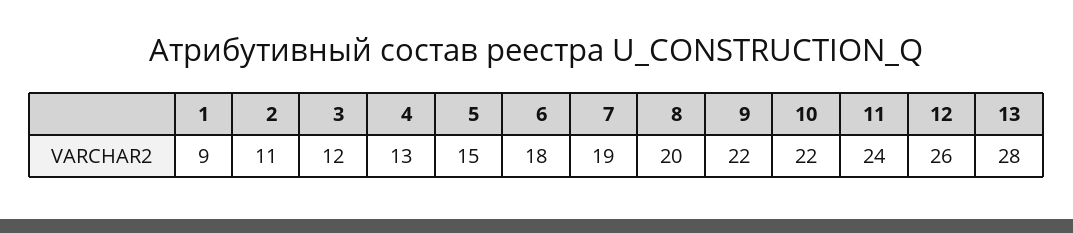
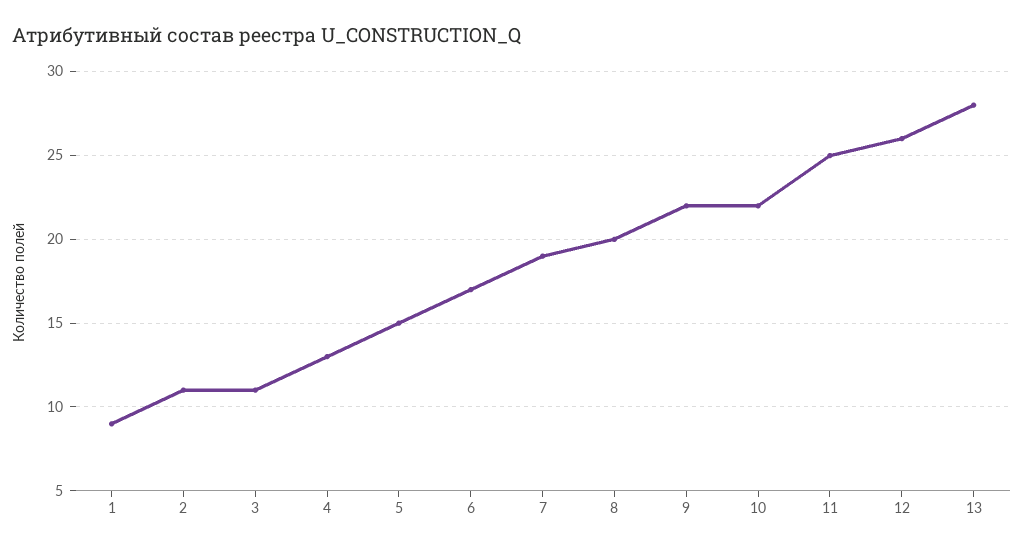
  {
    "1": 9,
    "2": 11,
-   "3": 12,
+   "3": 11,
    "4": 13,
    "5": 15,
-   "6": 18,
+   "6": 17,
    "7": 19,
    "8": 20,
    "9": 22,
    "10": 22,
-   "11": 24,
+   "11": 25,
    "12": 26,
    "13": 28
  }

